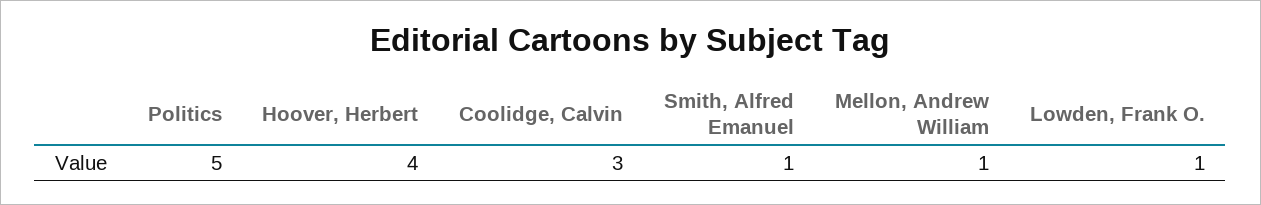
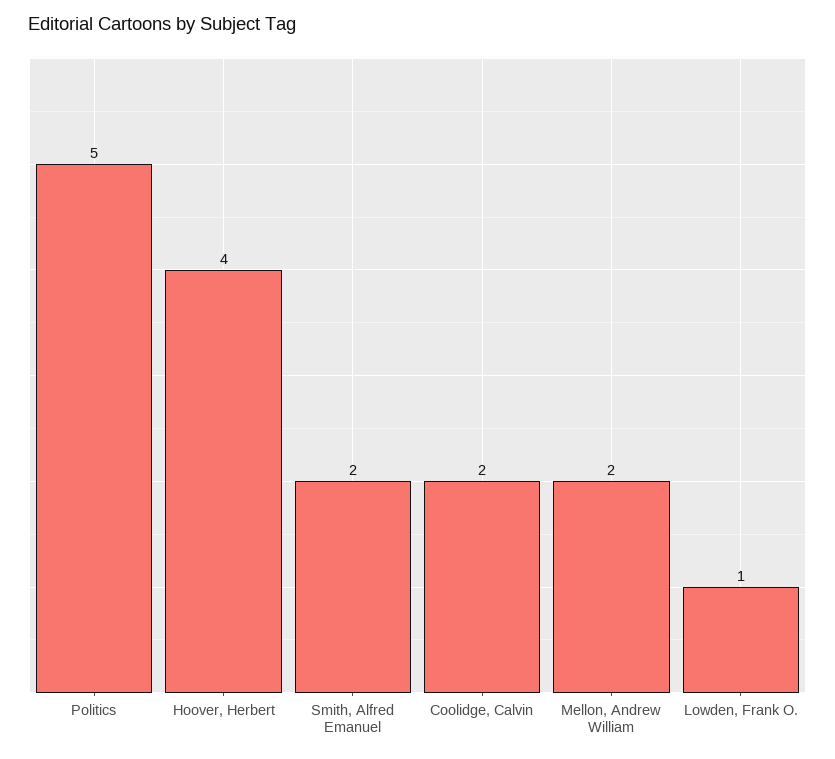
  {
    "Politics": 5,
    "Hoover, Herbert": 4,
-   "Coolidge, Calvin": 3,
+   "Coolidge, Calvin": 2,
-   "Smith, Alfred Emanuel": 1,
+   "Smith, Alfred Emanuel": 2,
-   "Mellon, Andrew William": 1,
+   "Mellon, Andrew William": 2,
    "Lowden, Frank O.": 1
  }

